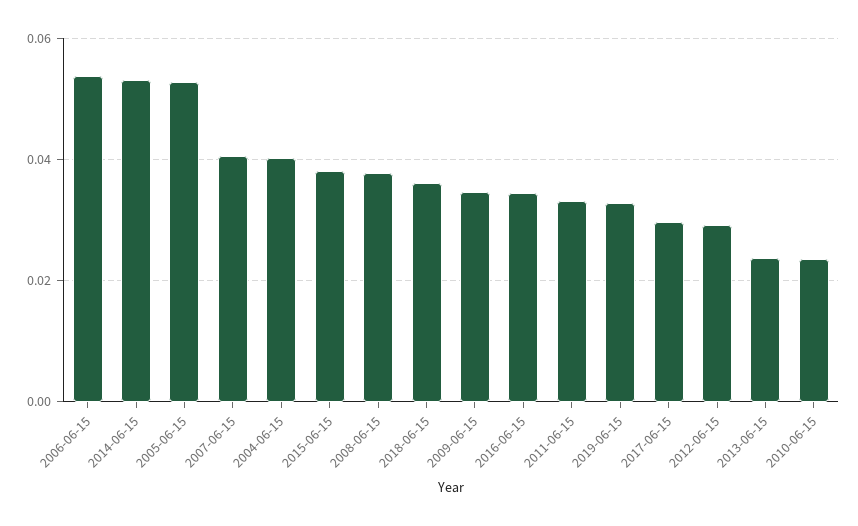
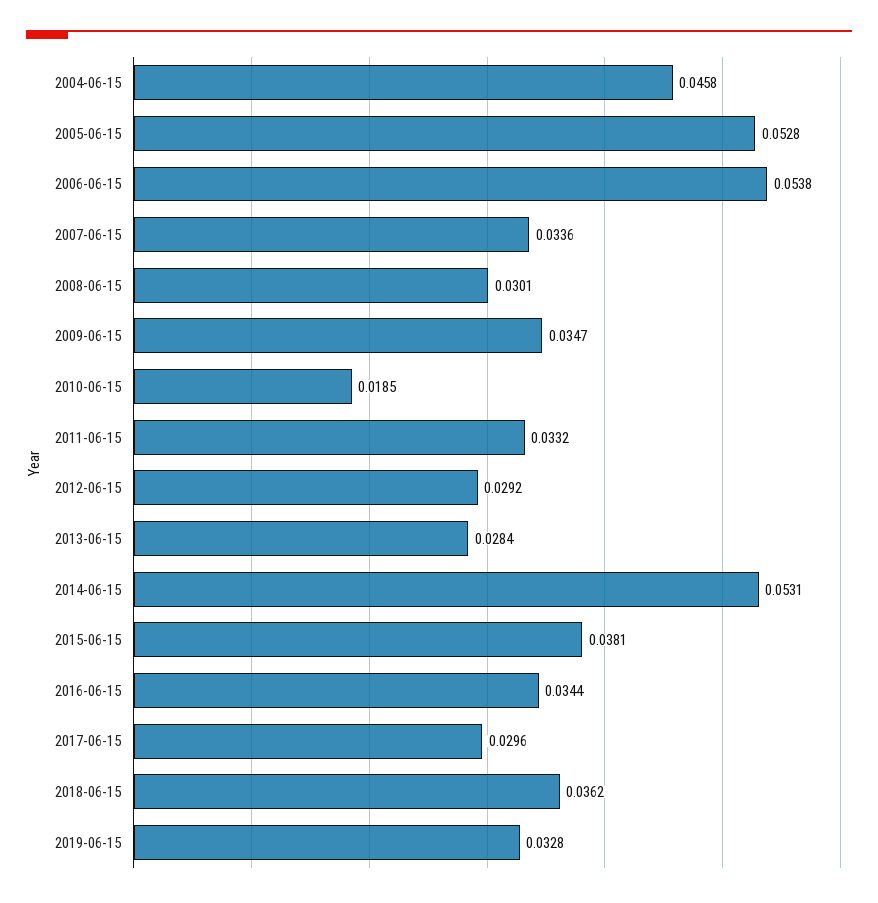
  {
    "2006-06-15": 0.0538,
    "2014-06-15": 0.0531,
    "2005-06-15": 0.0528,
-   "2007-06-15": 0.04,
+   "2007-06-15": 0.0336,
-   "2004-06-15": 0.04,
+   "2004-06-15": 0.0458,
    "2015-06-15": 0.0381,
-   "2008-06-15": 0.038,
+   "2008-06-15": 0.0301,
    "2018-06-15": 0.0362,
    "2009-06-15": 0.0347,
    "2016-06-15": 0.0344,
    "2011-06-15": 0.0332,
    "2019-06-15": 0.0328,
    "2017-06-15": 0.0296,
    "2012-06-15": 0.0292,
-   "2013-06-15": 0.024,
+   "2013-06-15": 0.0284,
-   "2010-06-15": 0.024
+   "2010-06-15": 0.0185
  }

